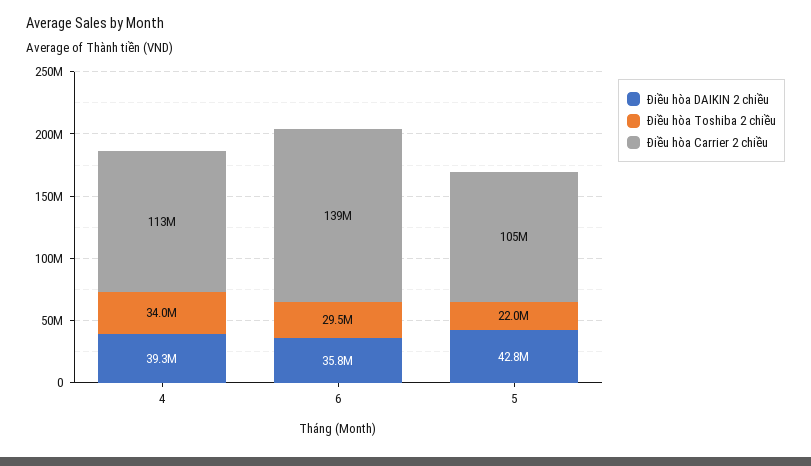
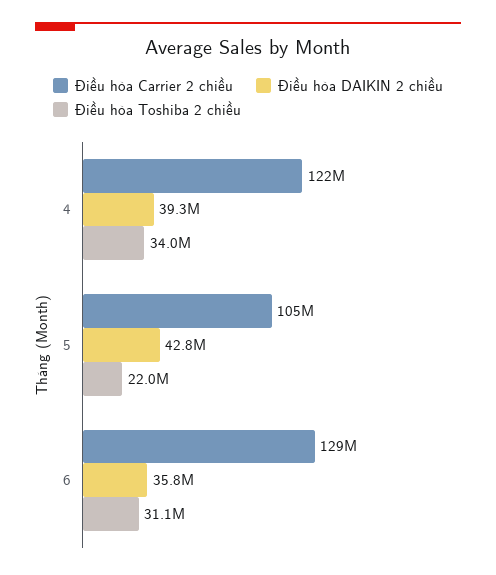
  {
    "Điều hòa DAIKIN 2 chiều": {
      "4": 39300000,
      "6": 35800000,
      "5": 42800000
    },
    "Điều hòa Toshiba 2 chiều": {
      "4": 34000000,
-     "6": 29500000,
+     "6": 31100000,
      "5": 22000000
    },
    "Điều hòa Carrier 2 chiều": {
-     "4": 113000000,
+     "4": 122000000,
-     "6": 139000000,
+     "6": 129000000,
      "5": 105000000
    }
  }

